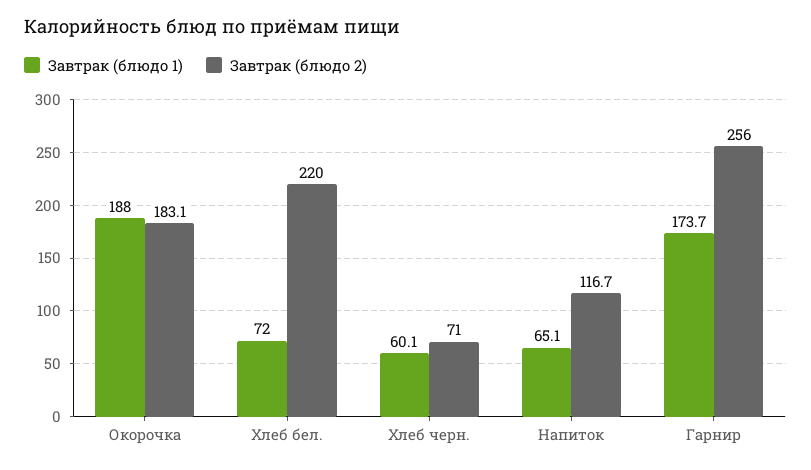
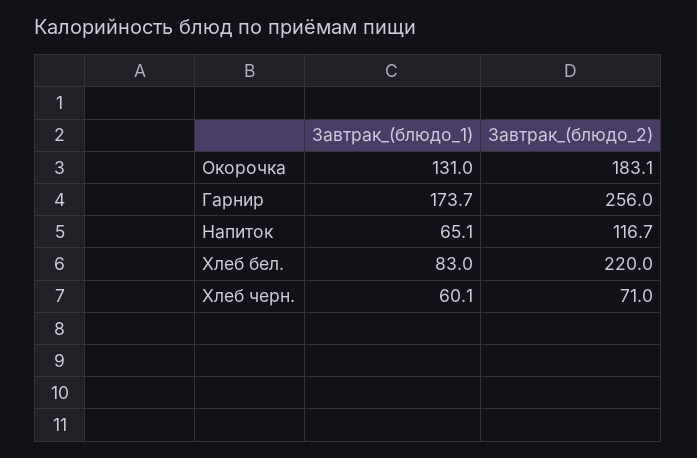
  {
    "Завтрак (блюдо 1)": {
-     "Окорочка": 188,
+     "Окорочка": 131,
-     "Хлеб бел.": 72,
+     "Хлеб бел.": 83,
      "Хлеб черн.": 60.1,
      "Напиток": 65.1,
      "Гарнир": 173.7
    },
    "Завтрак (блюдо 2)": {
      "Окорочка": 183.1,
      "Хлеб бел.": 220,
      "Хлеб черн.": 71,
      "Напиток": 116.7,
      "Гарнир": 256
    }
  }

